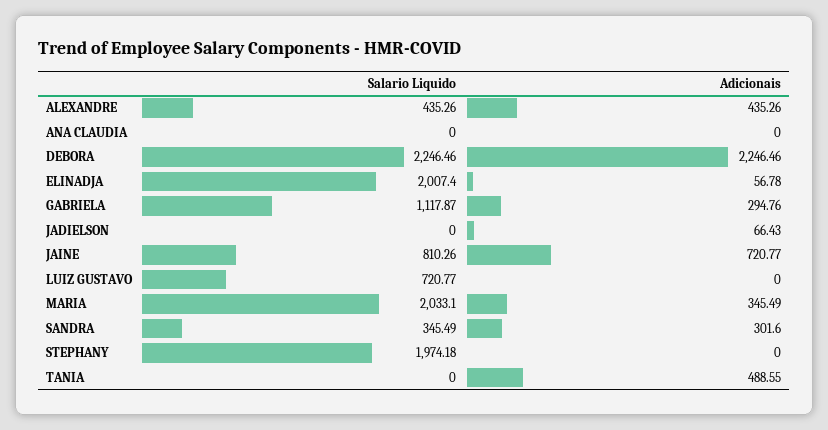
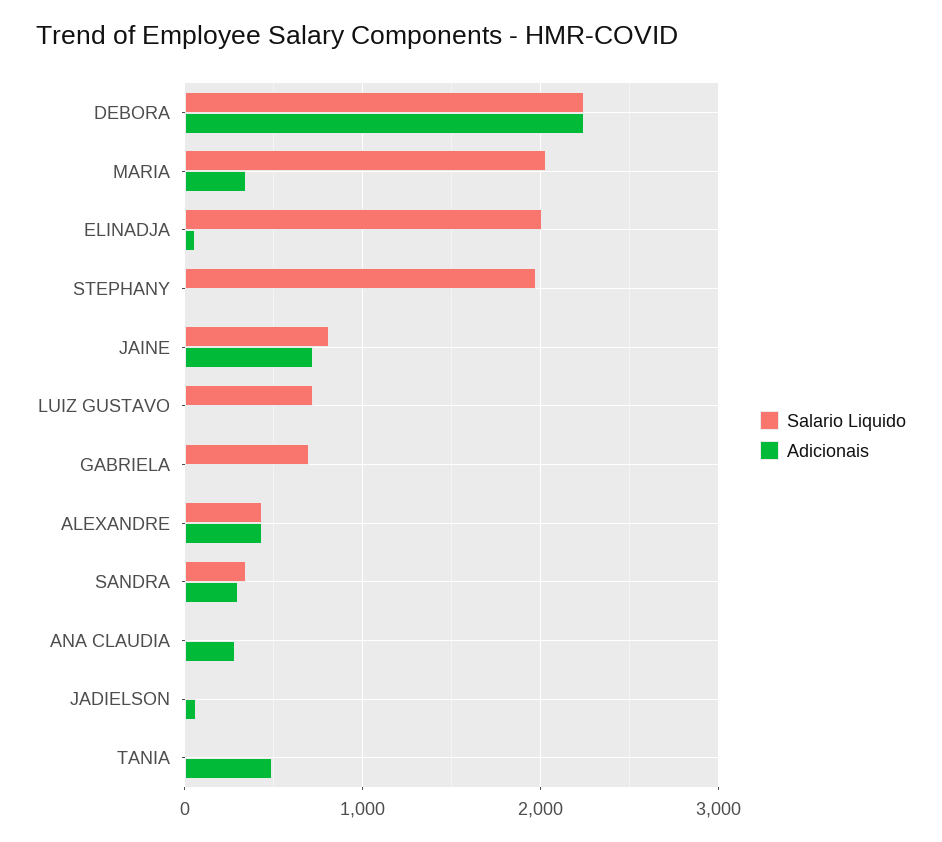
  {
    "Salario Liquido": {
      "ALEXANDRE": 435.26,
      "ANA CLAUDIA": 0,
      "DEBORA": 2246.46,
      "ELINADJA": 2007.4,
-     "GABRIELA": 1117.87,
+     "GABRIELA": 700,
      "JADIELSON": 0,
      "JAINE": 810.26,
      "LUIZ GUSTAVO": 720.77,
      "MARIA": 2033.1,
      "SANDRA": 345.49,
      "STEPHANY": 1974.18,
      "TANIA": 0
    },
    "Adicionais": {
      "ALEXANDRE": 435.26,
-     "ANA CLAUDIA": 0,
+     "ANA CLAUDIA": 300,
      "DEBORA": 2246.46,
      "ELINADJA": 56.78,
-     "GABRIELA": 294.76,
+     "GABRIELA": 0,
      "JADIELSON": 66.43,
      "JAINE": 720.77,
      "LUIZ GUSTAVO": 0,
      "MARIA": 345.49,
      "SANDRA": 301.6,
      "STEPHANY": 0,
      "TANIA": 488.55
    }
  }

